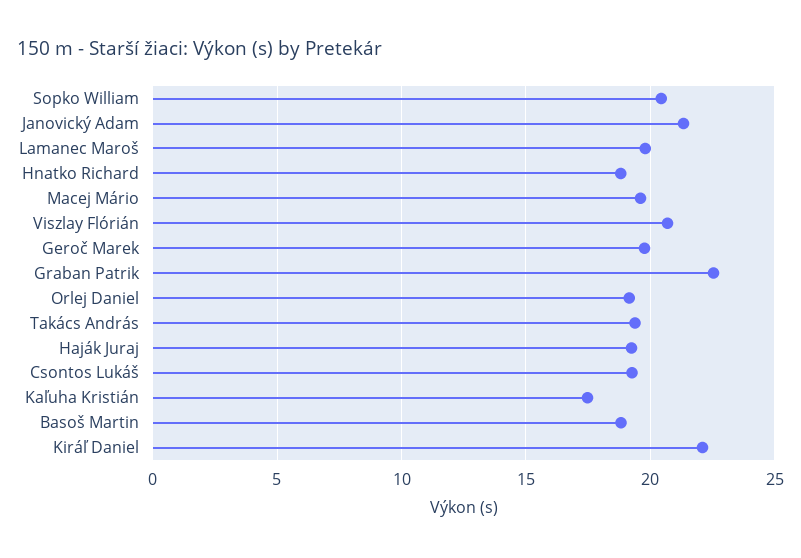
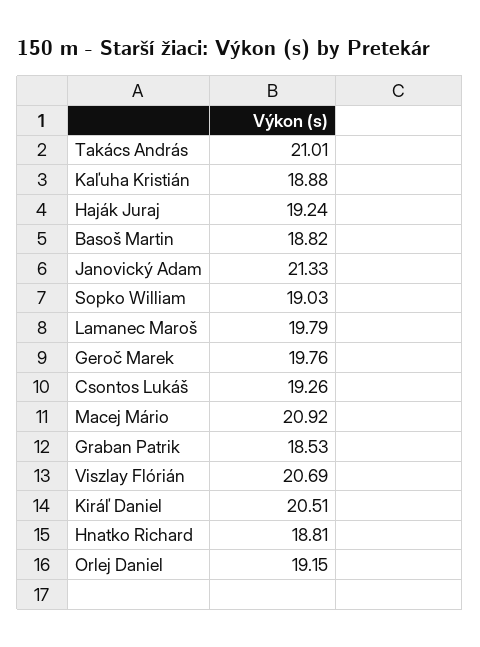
  {
-   "Sopko William": 20.5,
+   "Sopko William": 19.03,
    "Janovický Adam": 21.33,
    "Lamanec Maroš": 19.79,
    "Hnatko Richard": 18.81,
-   "Macej Mário": 19.5,
+   "Macej Mário": 20.92,
    "Viszlay Flórián": 20.69,
    "Geroč Marek": 19.76,
-   "Graban Patrik": 22.5,
+   "Graban Patrik": 18.53,
    "Orlej Daniel": 19.15,
-   "Takács András": 19.5,
+   "Takács András": 21.01,
    "Haják Juraj": 19.24,
    "Csontos Lukáš": 19.26,
-   "Kaľuha Kristián": 17.5,
+   "Kaľuha Kristián": 18.88,
    "Basoš Martin": 18.82,
-   "Kiráľ Daniel": 22
+   "Kiráľ Daniel": 20.51
  }

